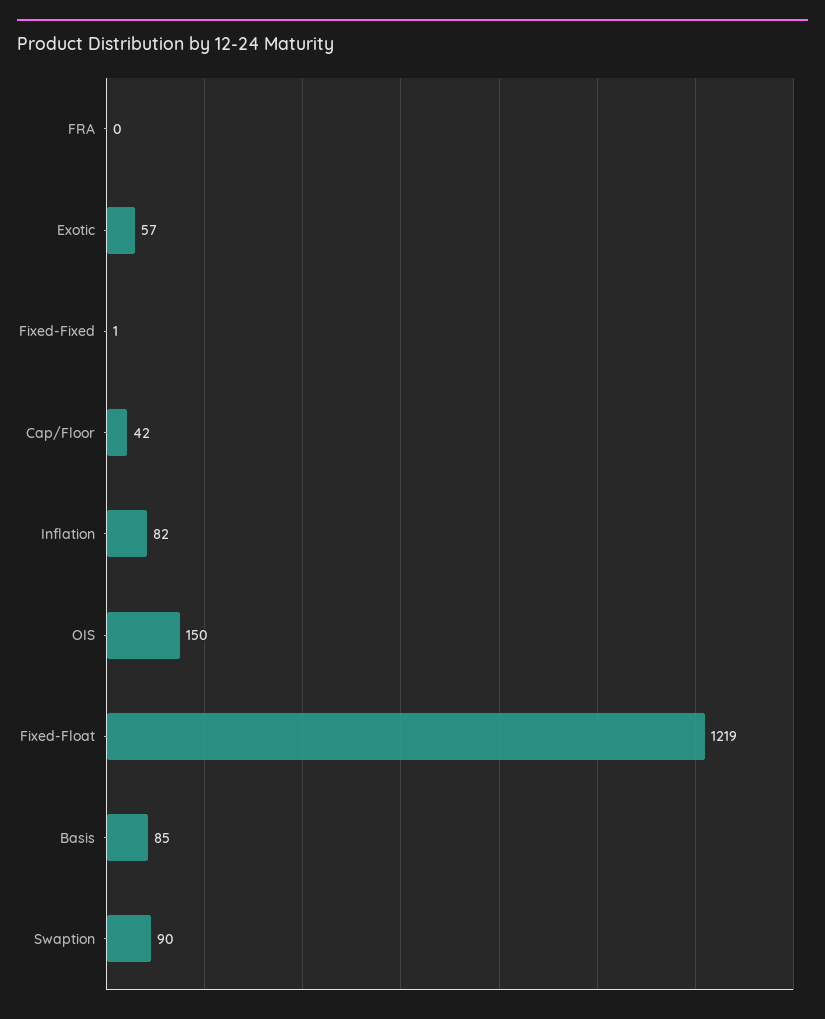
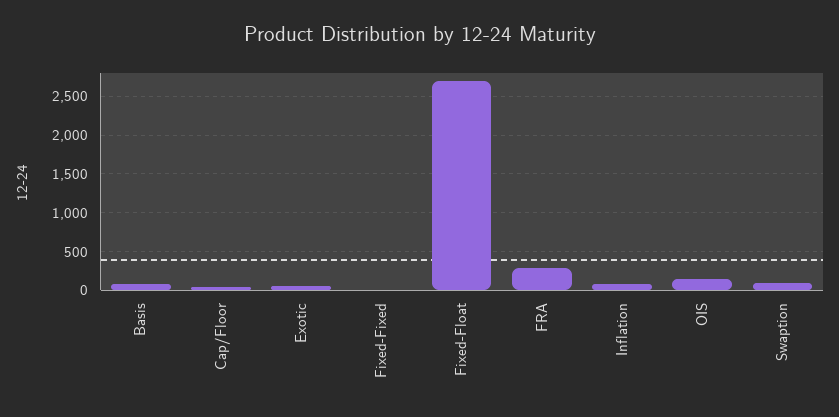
  {
-   "FRA": 0,
+   "FRA": 300,
    "Exotic": 57,
    "Fixed-Fixed": 1,
    "Cap/Floor": 42,
    "Inflation": 82,
    "OIS": 150,
-   "Fixed-Float": 1219,
+   "Fixed-Float": 2700,
    "Basis": 85,
    "Swaption": 90
  }

